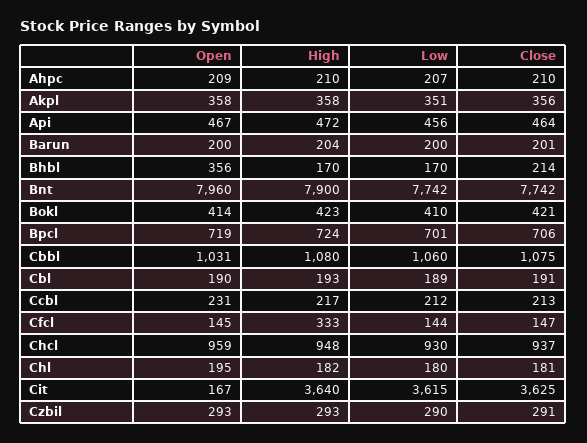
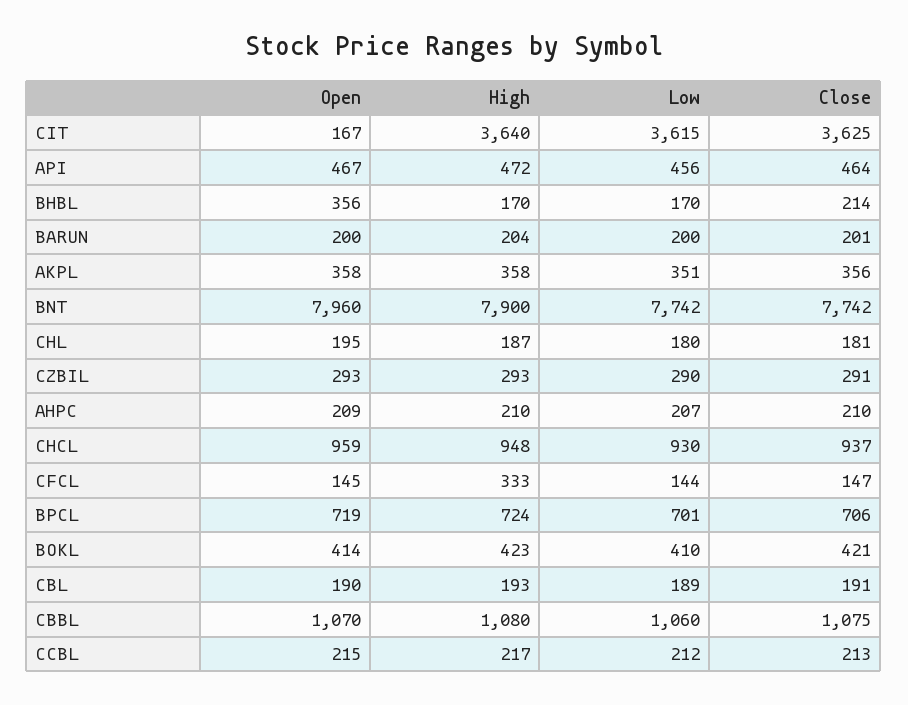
  {
    "Open": {
      "Ahpc": 209,
      "Akpl": 358,
      "Api": 467,
      "Barun": 200,
      "Bhbl": 356,
      "Bnt": 7960,
      "Bokl": 414,
      "Bpcl": 719,
-     "Cbbl": 1031,
+     "Cbbl": 1070,
      "Cbl": 190,
-     "Ccbl": 231,
+     "Ccbl": 215,
      "Cfcl": 145,
      "Chcl": 959,
      "Chl": 195,
      "Cit": 167,
      "Czbil": 293
    },
    "High": {
      "Ahpc": 210,
      "Akpl": 358,
      "Api": 472,
      "Barun": 204,
      "Bhbl": 170,
      "Bnt": 7900,
      "Bokl": 423,
      "Bpcl": 724,
      "Cbbl": 1080,
      "Cbl": 193,
      "Ccbl": 217,
      "Cfcl": 333,
      "Chcl": 948,
-     "Chl": 182,
+     "Chl": 187,
      "Cit": 3640,
      "Czbil": 293
    },
    "Low": {
      "Ahpc": 207,
      "Akpl": 351,
      "Api": 456,
      "Barun": 200,
      "Bhbl": 170,
      "Bnt": 7742,
      "Bokl": 410,
      "Bpcl": 701,
      "Cbbl": 1060,
      "Cbl": 189,
      "Ccbl": 212,
      "Cfcl": 144,
      "Chcl": 930,
      "Chl": 180,
      "Cit": 3615,
      "Czbil": 290
    },
    "Close": {
      "Ahpc": 210,
      "Akpl": 356,
      "Api": 464,
      "Barun": 201,
      "Bhbl": 214,
      "Bnt": 7742,
      "Bokl": 421,
      "Bpcl": 706,
      "Cbbl": 1075,
      "Cbl": 191,
      "Ccbl": 213,
      "Cfcl": 147,
      "Chcl": 937,
      "Chl": 181,
      "Cit": 3625,
      "Czbil": 291
    }
  }

